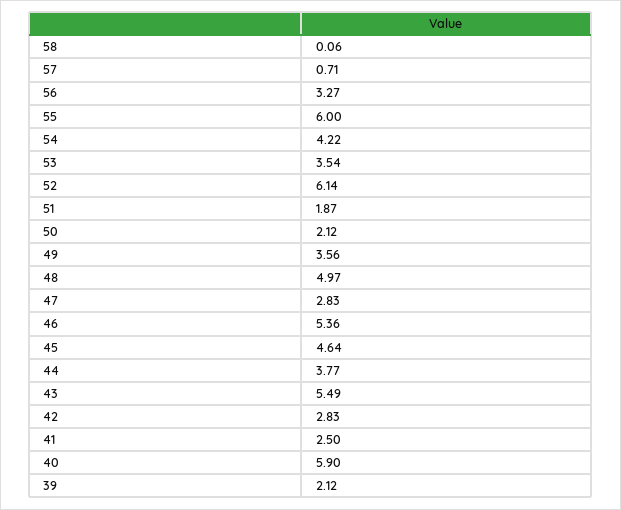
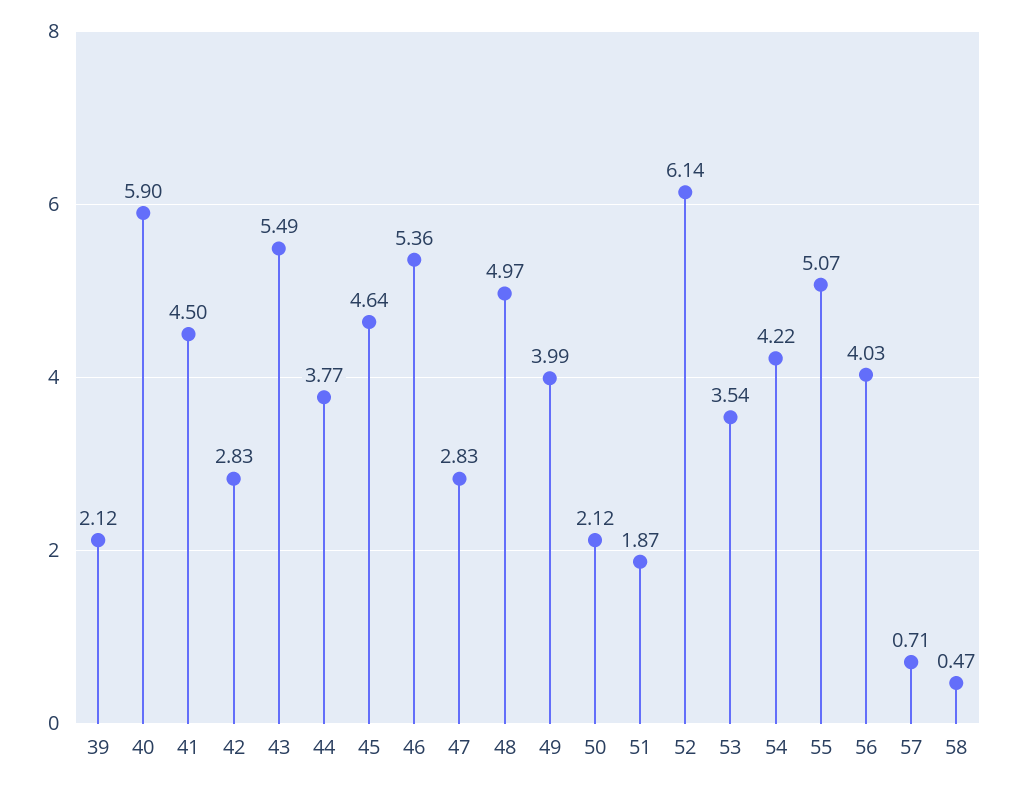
  {
-   "58": 0.06,
+   "58": 0.47,
    "57": 0.71,
-   "56": 3.27,
+   "56": 4.03,
-   "55": 6,
+   "55": 5.07,
    "54": 4.22,
    "53": 3.54,
    "52": 6.14,
    "51": 1.87,
    "50": 2.12,
-   "49": 3.56,
+   "49": 3.99,
    "48": 4.97,
    "47": 2.83,
    "46": 5.36,
    "45": 4.64,
    "44": 3.77,
    "43": 5.49,
    "42": 2.83,
-   "41": 2.5,
+   "41": 4.5,
    "40": 5.9,
    "39": 2.12
  }

